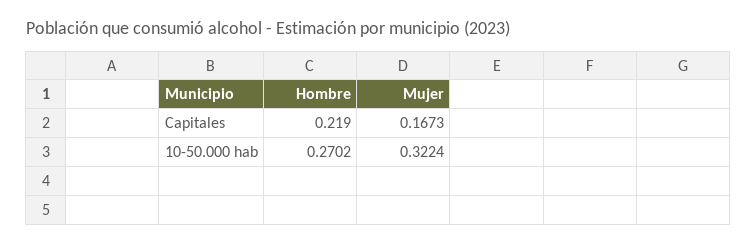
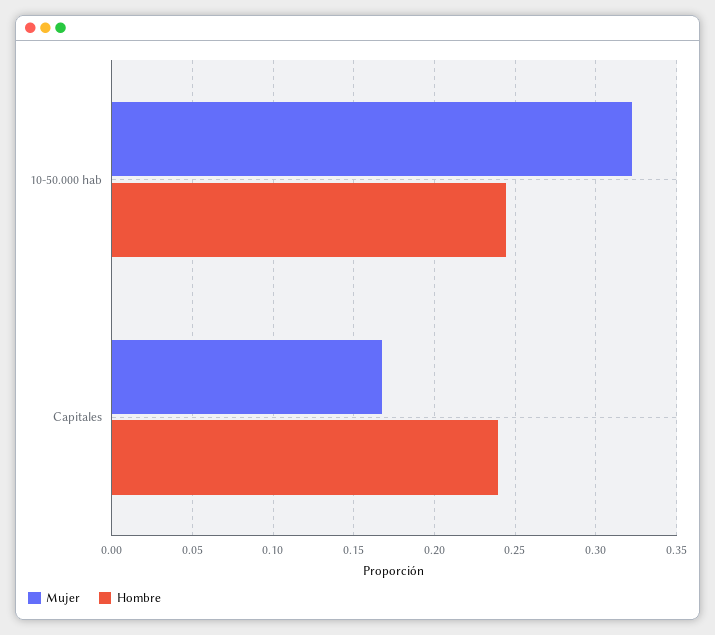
  {
    "Hombre": {
-     "Capitales": 0.219,
+     "Capitales": 0.24,
-     "10-50.000 hab": 0.2702
+     "10-50.000 hab": 0.245
    },
    "Mujer": {
      "Capitales": 0.1673,
      "10-50.000 hab": 0.3224
    }
  }

